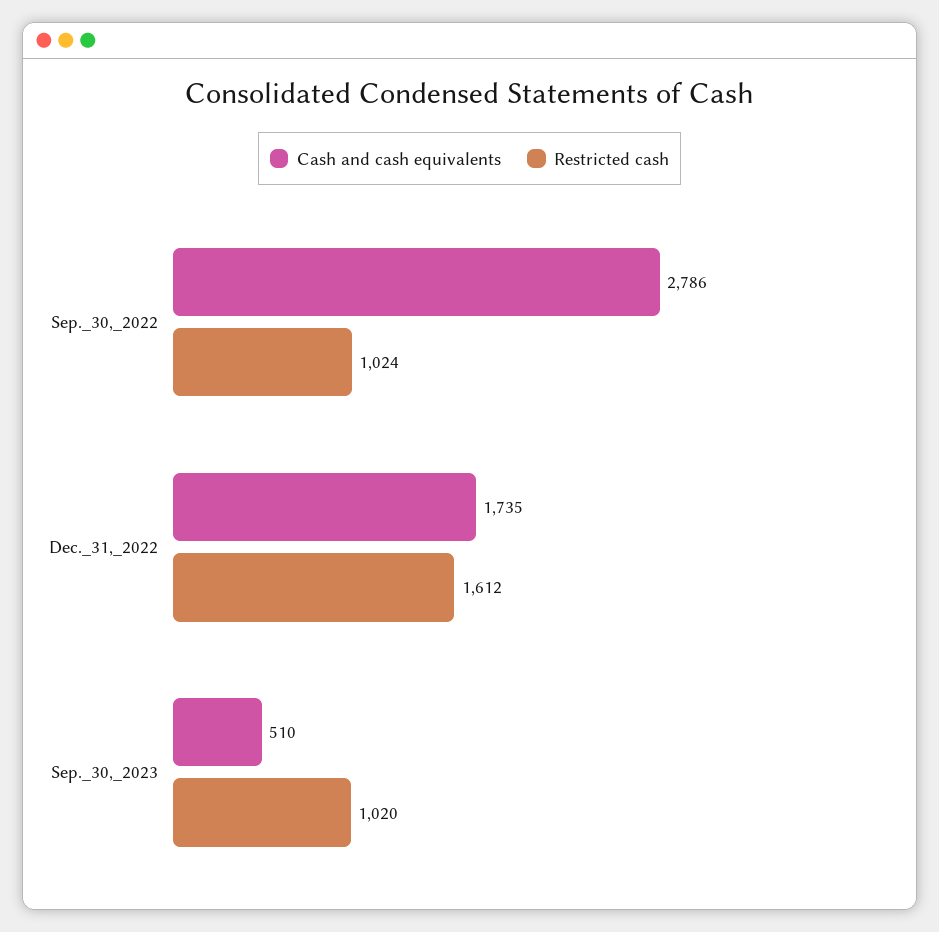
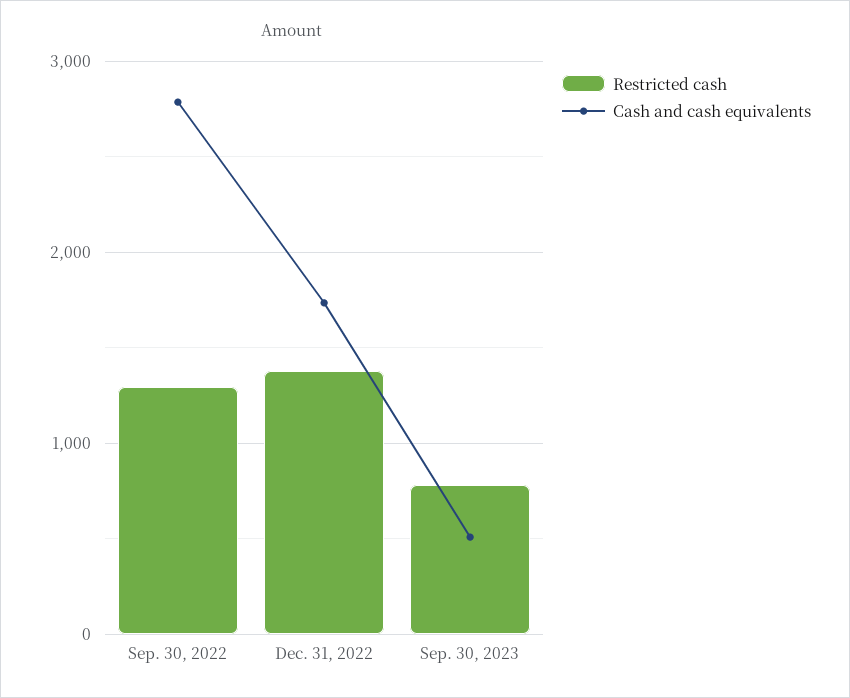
  {
    "Cash and cash equivalents": {
      "Sep._30,_2022": 2786,
      "Dec._31,_2022": 1735,
      "Sep._30,_2023": 510
    },
    "Restricted cash": {
-     "Sep._30,_2022": 1024,
+     "Sep._30,_2022": 1300,
-     "Dec._31,_2022": 1612,
+     "Dec._31,_2022": 1400,
-     "Sep._30,_2023": 1020
+     "Sep._30,_2023": 800
    }
  }

